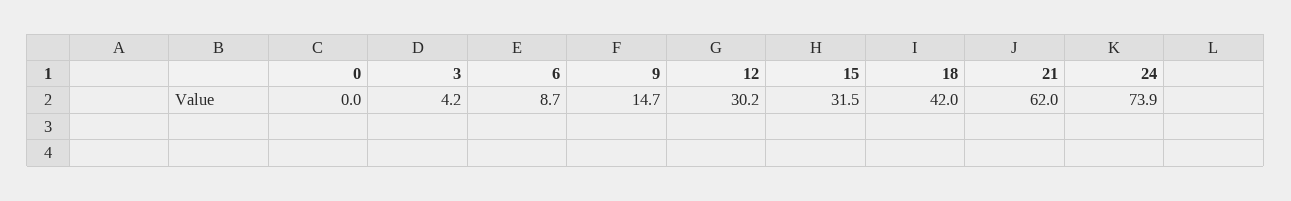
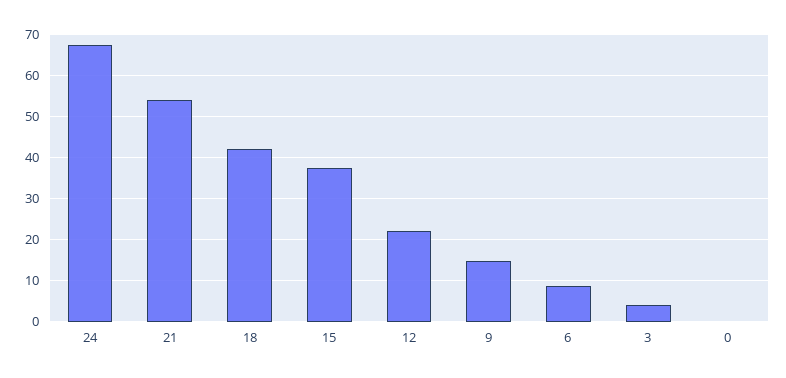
  {
    "0": 0,
    "3": 4.2,
    "6": 8.7,
    "9": 14.7,
-   "12": 30.2,
+   "12": 22,
-   "15": 31.5,
+   "15": 38,
    "18": 42,
-   "21": 62,
+   "21": 54,
-   "24": 73.9
+   "24": 68
  }

